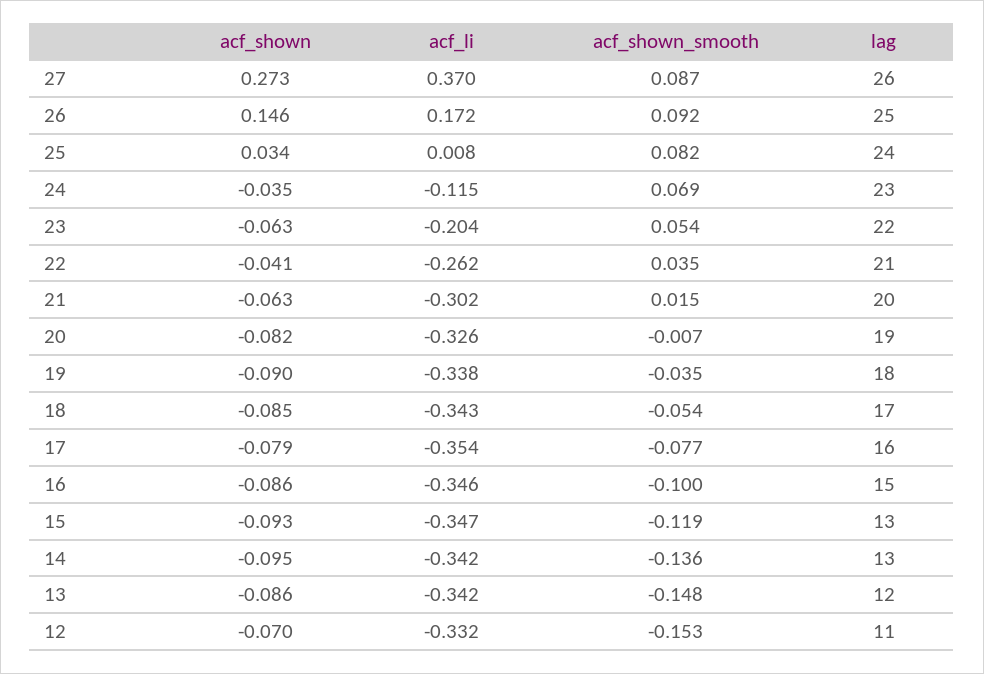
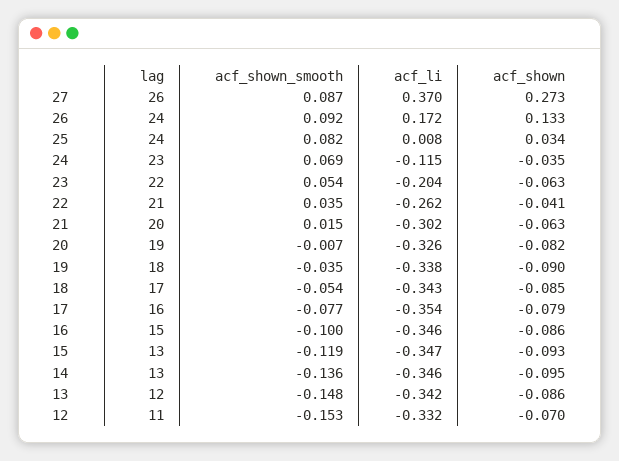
  {
    "acf_shown": {
      "27": 0.273,
-     "26": 0.146,
+     "26": 0.133,
      "25": 0.034,
      "24": -0.035,
      "23": -0.063,
      "22": -0.041,
      "21": -0.063,
      "20": -0.082,
      "19": -0.09,
      "18": -0.085,
      "17": -0.079,
      "16": -0.086,
      "15": -0.093,
      "14": -0.095,
      "13": -0.086,
      "12": -0.07
    },
    "acf_li": {
      "27": 0.37,
      "26": 0.172,
      "25": 0.008,
      "24": -0.115,
      "23": -0.204,
      "22": -0.262,
      "21": -0.302,
      "20": -0.326,
      "19": -0.338,
      "18": -0.343,
      "17": -0.354,
      "16": -0.346,
      "15": -0.347,
-     "14": -0.342,
+     "14": -0.346,
      "13": -0.342,
      "12": -0.332
    },
    "acf_shown_smooth": {
      "27": 0.087,
      "26": 0.092,
      "25": 0.082,
      "24": 0.069,
      "23": 0.054,
      "22": 0.035,
      "21": 0.015,
      "20": -0.007,
      "19": -0.035,
      "18": -0.054,
      "17": -0.077,
      "16": -0.1,
      "15": -0.119,
      "14": -0.136,
      "13": -0.148,
      "12": -0.153
    },
    "lag": {
      "27": 26,
-     "26": 25,
+     "26": 24,
      "25": 24,
      "24": 23,
      "23": 22,
      "22": 21,
      "21": 20,
      "20": 19,
      "19": 18,
      "18": 17,
      "17": 16,
      "16": 15,
      "15": 13,
      "14": 13,
      "13": 12,
      "12": 11
    }
  }

